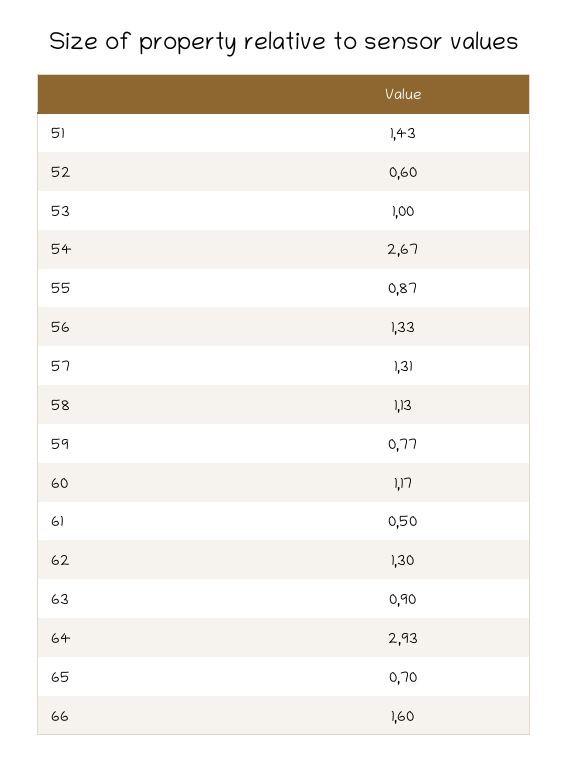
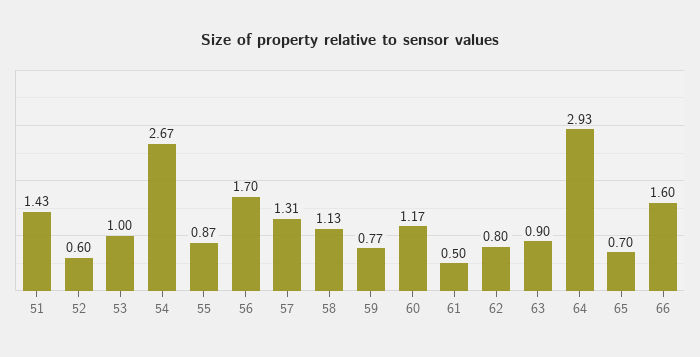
  {
    "51": 1.43,
    "52": 0.6,
    "53": 1,
    "54": 2.67,
    "55": 0.87,
-   "56": 1.33,
+   "56": 1.7,
    "57": 1.31,
    "58": 1.13,
    "59": 0.77,
    "60": 1.17,
    "61": 0.5,
-   "62": 1.3,
+   "62": 0.8,
    "63": 0.9,
    "64": 2.93,
    "65": 0.7,
    "66": 1.6
  }

